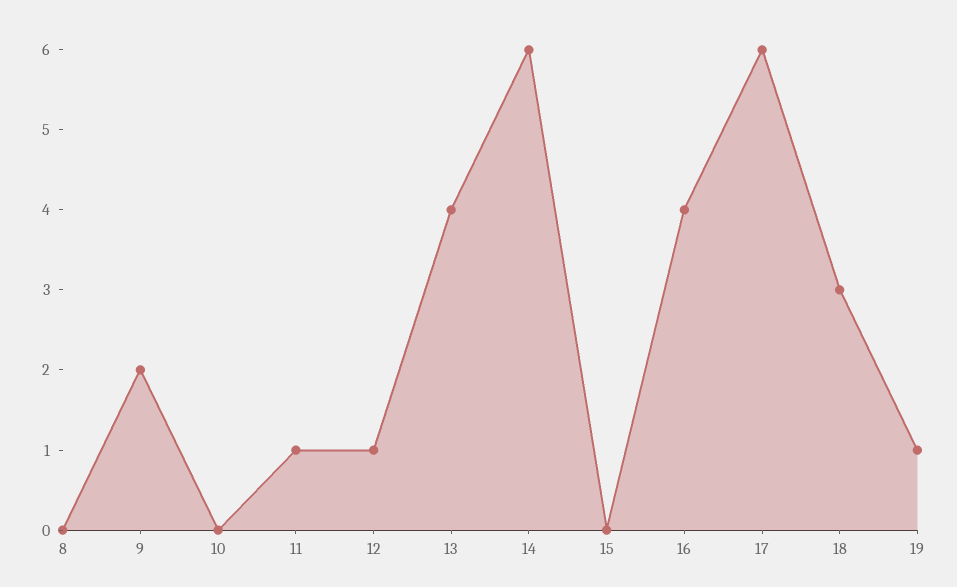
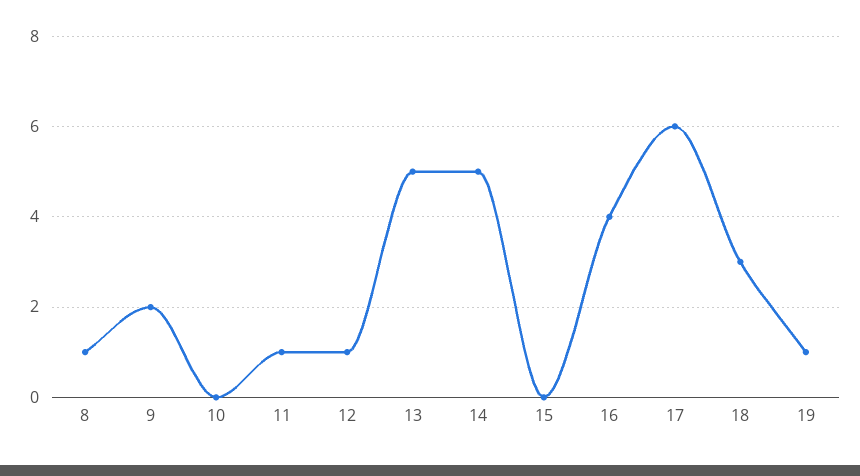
  {
-   "8": 0,
+   "8": 1,
    "9": 2,
    "10": 0,
    "11": 1,
    "12": 1,
-   "13": 4,
+   "13": 5,
-   "14": 6,
+   "14": 5,
    "15": 0,
    "16": 4,
    "17": 6,
    "18": 3,
    "19": 1
  }

